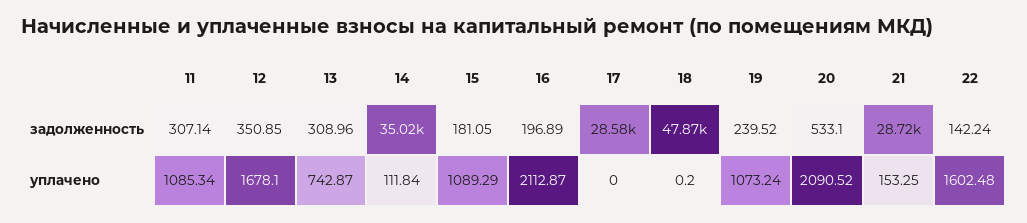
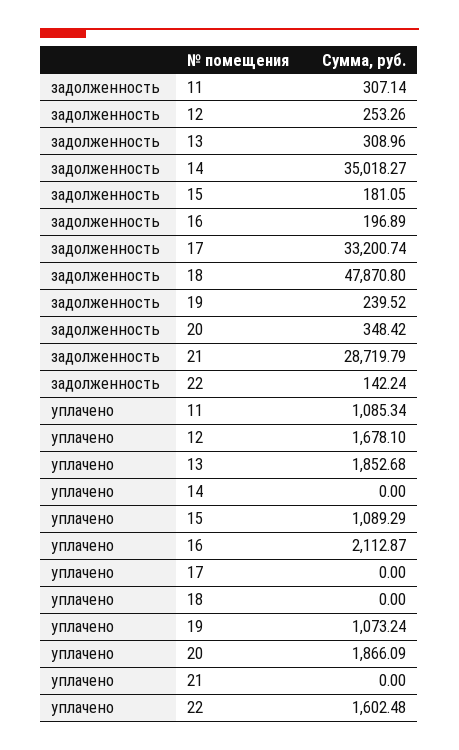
  {
    "11": {
      "задолженность": 307.14,
      "уплачено": 1085.34
    },
    "12": {
-     "задолженность": 350.85,
+     "задолженность": 253.26,
      "уплачено": 1678.1
    },
    "13": {
      "задолженность": 308.96,
-     "уплачено": 742.87
+     "уплачено": 1852.68
    },
    "14": {
      "задолженность": 35018.27,
-     "уплачено": 111.84
+     "уплачено": 0
    },
    "15": {
      "задолженность": 181.05,
      "уплачено": 1089.29
    },
    "16": {
      "задолженность": 196.89,
      "уплачено": 2112.87
    },
    "17": {
-     "задолженность": 28580,
+     "задолженность": 33200.74,
      "уплачено": 0
    },
    "18": {
      "задолженность": 47870.8,
-     "уплачено": 0.2
+     "уплачено": 0
    },
    "19": {
      "задолженность": 239.52,
      "уплачено": 1073.24
    },
    "20": {
-     "задолженность": 533.1,
+     "задолженность": 348.42,
-     "уплачено": 2090.52
+     "уплачено": 1866.09
    },
    "21": {
      "задолженность": 28719.79,
-     "уплачено": 153.25
+     "уплачено": 0
    },
    "22": {
      "задолженность": 142.24,
      "уплачено": 1602.48
    }
  }

